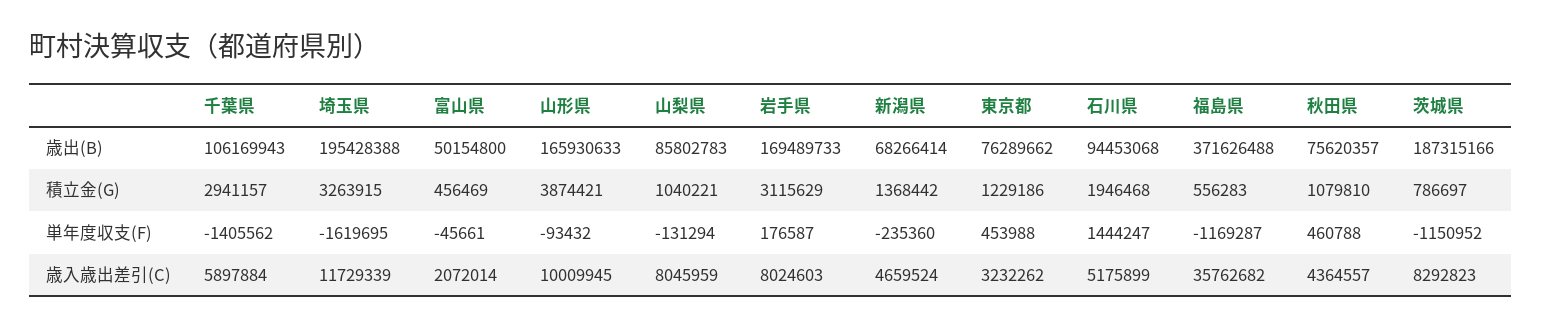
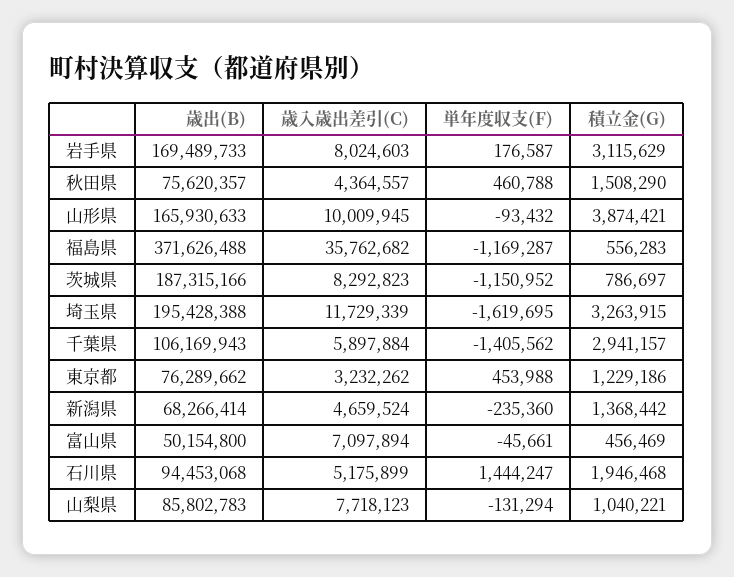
  {
    "千葉県": {
      "歳出(B)": 106169943,
      "積立金(G)": 2941157,
      "単年度収支(F)": -1405562,
      "歳入歳出差引(C)": 5897884
    },
    "埼玉県": {
      "歳出(B)": 195428388,
      "積立金(G)": 3263915,
      "単年度収支(F)": -1619695,
      "歳入歳出差引(C)": 11729339
    },
    "富山県": {
      "歳出(B)": 50154800,
      "積立金(G)": 456469,
      "単年度収支(F)": -45661,
-     "歳入歳出差引(C)": 2072014
+     "歳入歳出差引(C)": 7097894
    },
    "山形県": {
      "歳出(B)": 165930633,
      "積立金(G)": 3874421,
      "単年度収支(F)": -93432,
      "歳入歳出差引(C)": 10009945
    },
    "山梨県": {
      "歳出(B)": 85802783,
      "積立金(G)": 1040221,
      "単年度収支(F)": -131294,
-     "歳入歳出差引(C)": 8045959
+     "歳入歳出差引(C)": 7718123
    },
    "岩手県": {
      "歳出(B)": 169489733,
      "積立金(G)": 3115629,
      "単年度収支(F)": 176587,
      "歳入歳出差引(C)": 8024603
    },
    "新潟県": {
      "歳出(B)": 68266414,
      "積立金(G)": 1368442,
      "単年度収支(F)": -235360,
      "歳入歳出差引(C)": 4659524
    },
    "東京都": {
      "歳出(B)": 76289662,
      "積立金(G)": 1229186,
      "単年度収支(F)": 453988,
      "歳入歳出差引(C)": 3232262
    },
    "石川県": {
      "歳出(B)": 94453068,
      "積立金(G)": 1946468,
      "単年度収支(F)": 1444247,
      "歳入歳出差引(C)": 5175899
    },
    "福島県": {
      "歳出(B)": 371626488,
      "積立金(G)": 556283,
      "単年度収支(F)": -1169287,
      "歳入歳出差引(C)": 35762682
    },
    "秋田県": {
      "歳出(B)": 75620357,
-     "積立金(G)": 1079810,
+     "積立金(G)": 1508290,
      "単年度収支(F)": 460788,
      "歳入歳出差引(C)": 4364557
    },
    "茨城県": {
      "歳出(B)": 187315166,
      "積立金(G)": 786697,
      "単年度収支(F)": -1150952,
      "歳入歳出差引(C)": 8292823
    }
  }

